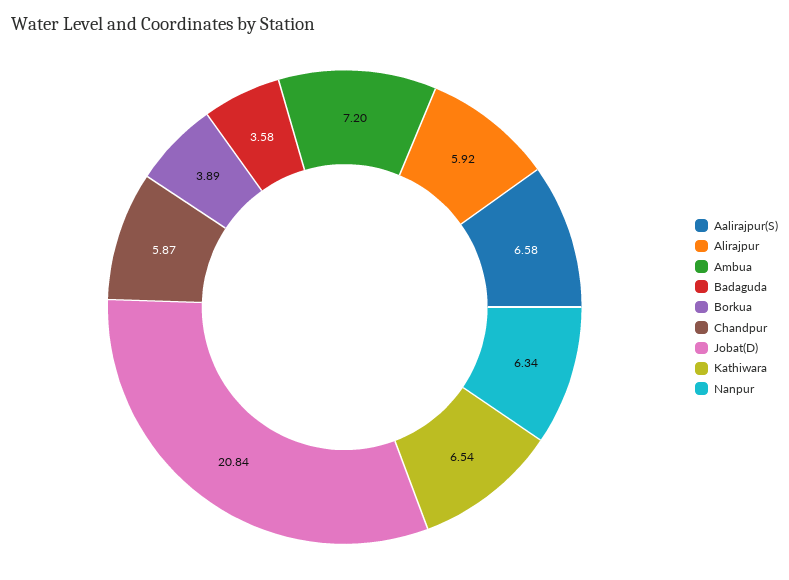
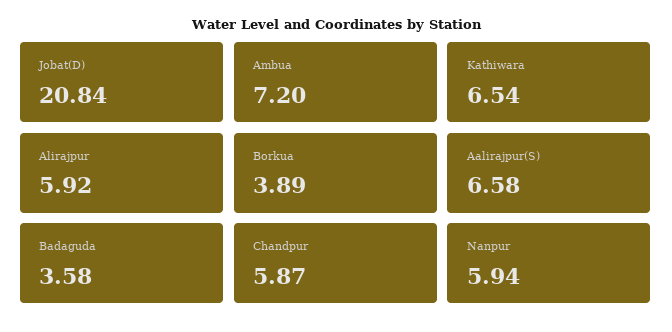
  {
    "Aalirajpur(S)": 6.58,
    "Alirajpur": 5.92,
    "Ambua": 7.2,
    "Badaguda": 3.58,
    "Borkua": 3.89,
    "Chandpur": 5.87,
    "Jobat(D)": 20.84,
    "Kathiwara": 6.54,
-   "Nanpur": 6.34
+   "Nanpur": 5.94
  }

